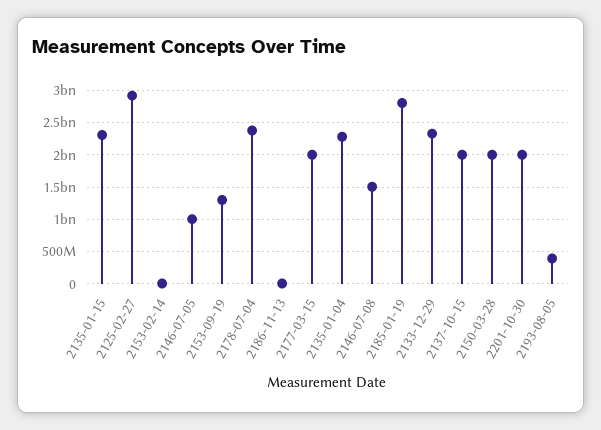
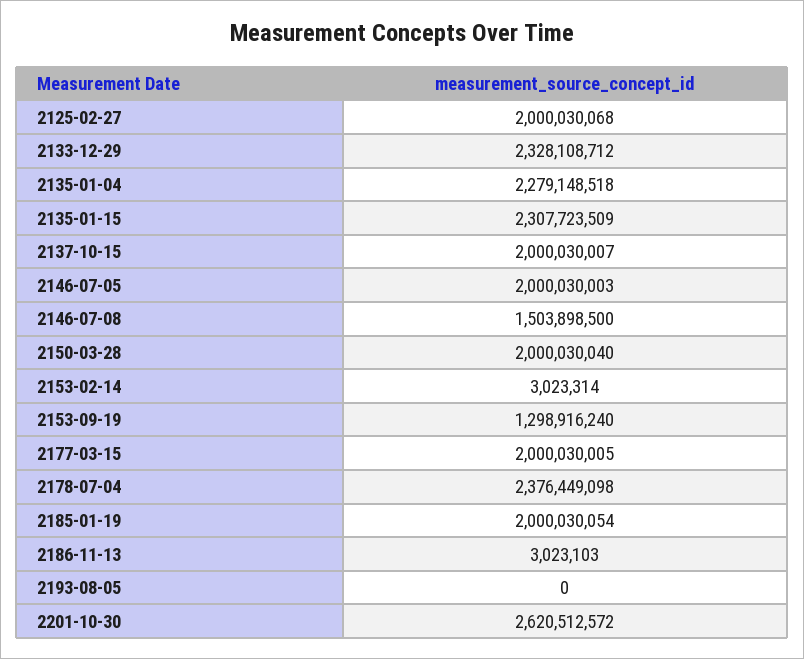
  {
    "2135-01-15": 2307723509,
-   "2125-02-27": 2900000000,
+   "2125-02-27": 2000030068,
    "2153-02-14": 3023314,
-   "2146-07-05": 1000000000,
+   "2146-07-05": 2000030003,
    "2153-09-19": 1298916240,
    "2178-07-04": 2376449098,
    "2186-11-13": 3023103,
    "2177-03-15": 2000030005,
    "2135-01-04": 2279148518,
    "2146-07-08": 1503898500,
-   "2185-01-19": 2800000000,
+   "2185-01-19": 2000030054,
    "2133-12-29": 2328108712,
    "2137-10-15": 2000030007,
    "2150-03-28": 2000030040,
-   "2201-10-30": 2000000000,
+   "2201-10-30": 2620512572,
-   "2193-08-05": 400000000
+   "2193-08-05": 0
  }

